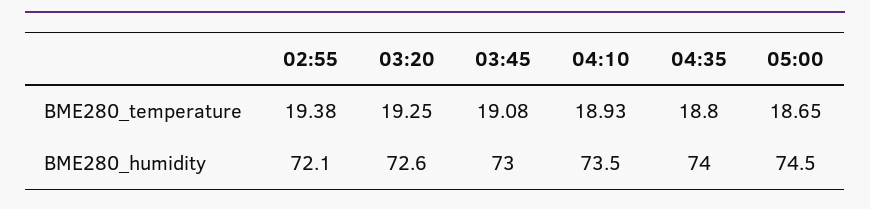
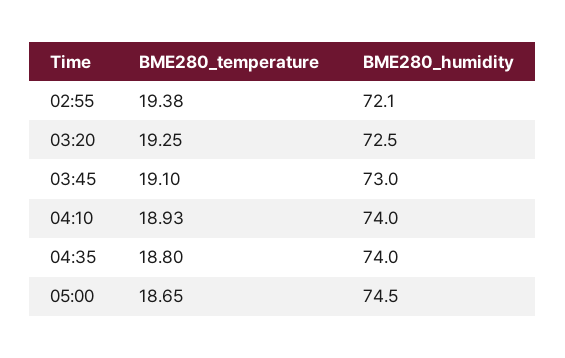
  {
    "02:55": {
      "BME280_temperature": 19.38,
      "BME280_humidity": 72.1
    },
    "03:20": {
      "BME280_temperature": 19.25,
-     "BME280_humidity": 72.6
+     "BME280_humidity": 72.5
    },
    "03:45": {
-     "BME280_temperature": 19.08,
+     "BME280_temperature": 19.1,
      "BME280_humidity": 73
    },
    "04:10": {
      "BME280_temperature": 18.93,
-     "BME280_humidity": 73.5
+     "BME280_humidity": 74
    },
    "04:35": {
      "BME280_temperature": 18.8,
      "BME280_humidity": 74
    },
    "05:00": {
      "BME280_temperature": 18.65,
      "BME280_humidity": 74.5
    }
  }

